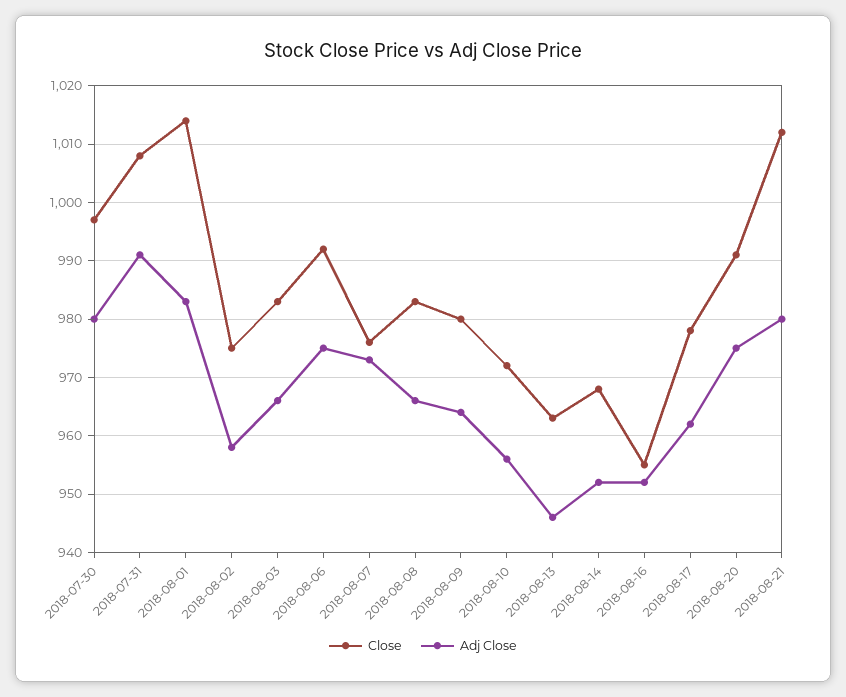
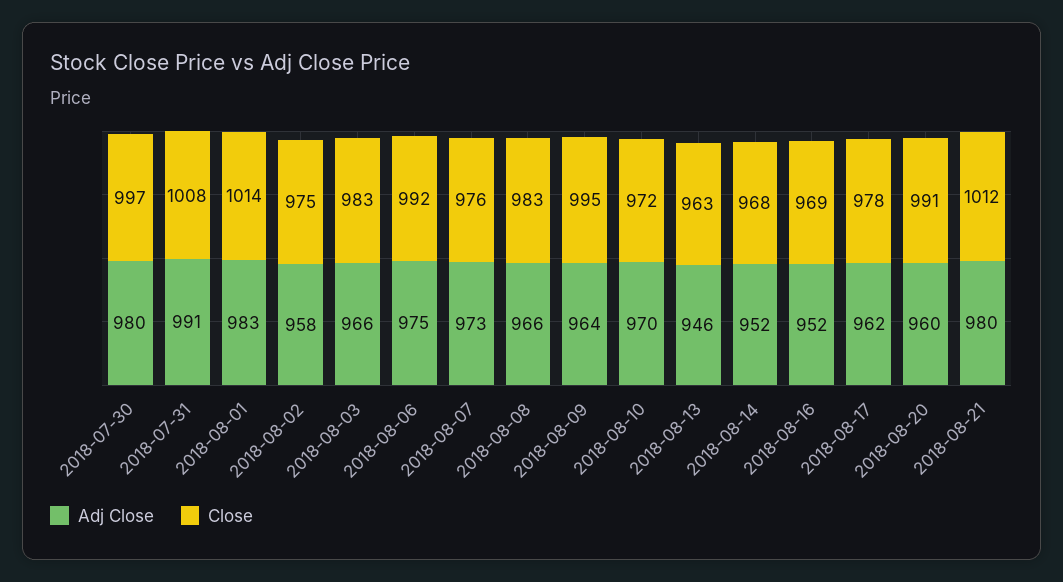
  {
    "Close": {
      "2018-07-30": 997,
      "2018-07-31": 1008,
      "2018-08-01": 1014,
      "2018-08-02": 975,
      "2018-08-03": 983,
      "2018-08-06": 992,
      "2018-08-07": 976,
      "2018-08-08": 983,
-     "2018-08-09": 980,
+     "2018-08-09": 995,
      "2018-08-10": 972,
      "2018-08-13": 963,
      "2018-08-14": 968,
-     "2018-08-16": 955,
+     "2018-08-16": 969,
      "2018-08-17": 978,
      "2018-08-20": 991,
      "2018-08-21": 1012
    },
    "Adj Close": {
      "2018-07-30": 980,
      "2018-07-31": 991,
      "2018-08-01": 983,
      "2018-08-02": 958,
      "2018-08-03": 966,
      "2018-08-06": 975,
      "2018-08-07": 973,
      "2018-08-08": 966,
      "2018-08-09": 964,
-     "2018-08-10": 955,
+     "2018-08-10": 970,
      "2018-08-13": 946,
      "2018-08-14": 952,
      "2018-08-16": 952,
      "2018-08-17": 962,
-     "2018-08-20": 975,
+     "2018-08-20": 960,
      "2018-08-21": 980
    }
  }

